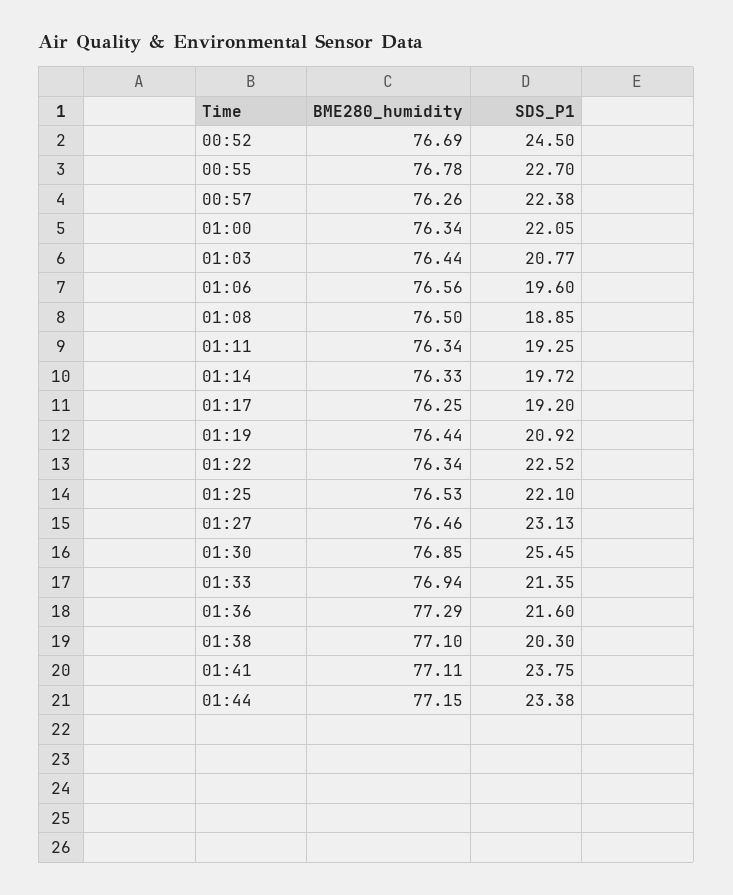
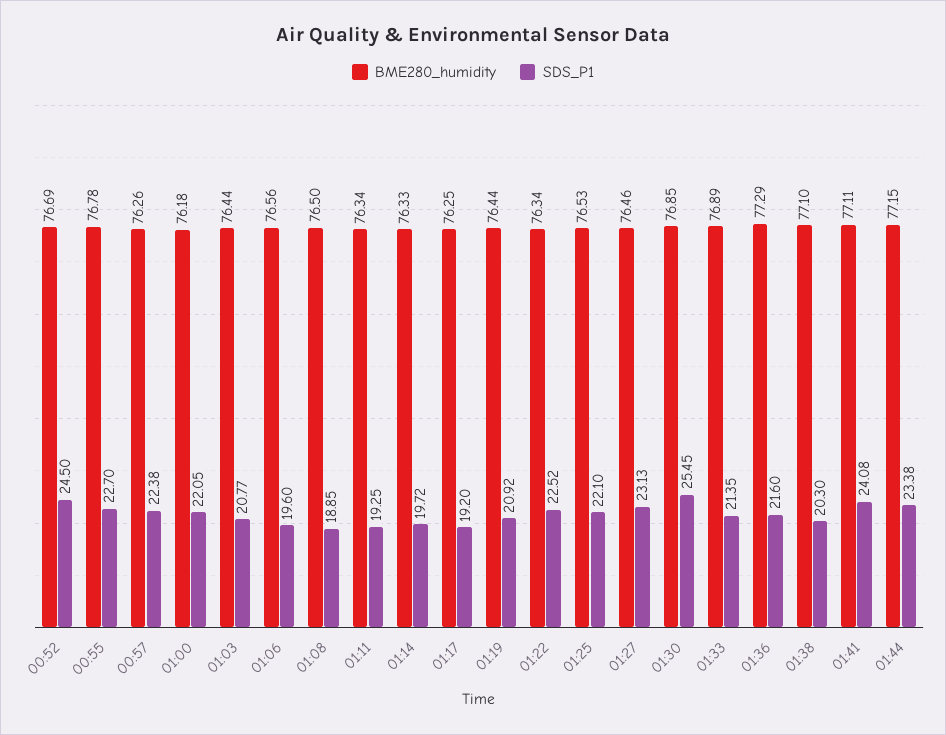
  {
    "BME280_humidity": {
      "00:52": 76.69,
      "00:55": 76.78,
      "00:57": 76.26,
-     "01:00": 76.34,
+     "01:00": 76.18,
      "01:03": 76.44,
      "01:06": 76.56,
      "01:08": 76.5,
      "01:11": 76.34,
      "01:14": 76.33,
      "01:17": 76.25,
      "01:19": 76.44,
      "01:22": 76.34,
      "01:25": 76.53,
      "01:27": 76.46,
      "01:30": 76.85,
-     "01:33": 76.94,
+     "01:33": 76.89,
      "01:36": 77.29,
      "01:38": 77.1,
      "01:41": 77.11,
      "01:44": 77.15
    },
    "SDS_P1": {
      "00:52": 24.5,
      "00:55": 22.7,
      "00:57": 22.38,
      "01:00": 22.05,
      "01:03": 20.77,
      "01:06": 19.6,
      "01:08": 18.85,
      "01:11": 19.25,
      "01:14": 19.72,
      "01:17": 19.2,
      "01:19": 20.92,
      "01:22": 22.52,
      "01:25": 22.1,
      "01:27": 23.13,
      "01:30": 25.45,
      "01:33": 21.35,
      "01:36": 21.6,
      "01:38": 20.3,
-     "01:41": 23.75,
+     "01:41": 24.08,
      "01:44": 23.38
    }
  }

